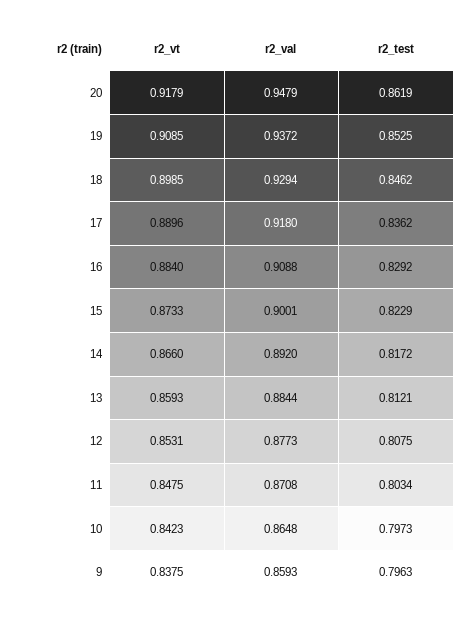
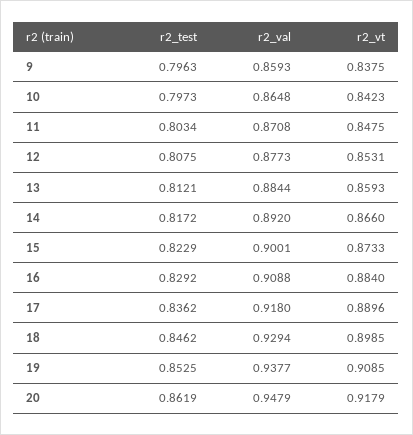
  {
    "r2_vt": {
      "20": 0.9179,
      "19": 0.9085,
      "18": 0.8985,
      "17": 0.8896,
      "16": 0.884,
      "15": 0.8733,
      "14": 0.866,
      "13": 0.8593,
      "12": 0.8531,
      "11": 0.8475,
      "10": 0.8423,
      "9": 0.8375
    },
    "r2_val": {
      "20": 0.9479,
-     "19": 0.9372,
+     "19": 0.9377,
      "18": 0.9294,
      "17": 0.918,
      "16": 0.9088,
      "15": 0.9001,
      "14": 0.892,
      "13": 0.8844,
      "12": 0.8773,
      "11": 0.8708,
      "10": 0.8648,
      "9": 0.8593
    },
    "r2_test": {
      "20": 0.8619,
      "19": 0.8525,
      "18": 0.8462,
      "17": 0.8362,
      "16": 0.8292,
      "15": 0.8229,
      "14": 0.8172,
      "13": 0.8121,
      "12": 0.8075,
      "11": 0.8034,
      "10": 0.7973,
      "9": 0.7963
    }
  }

